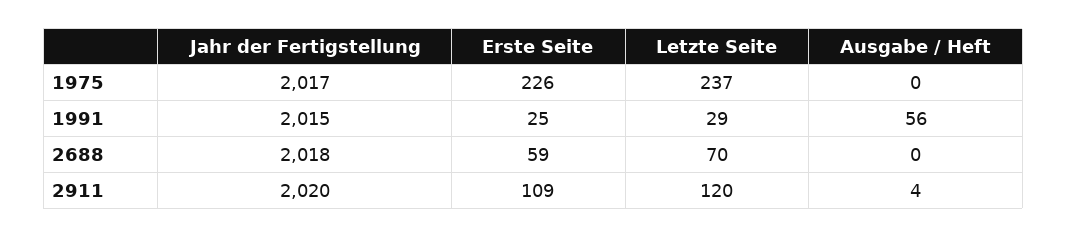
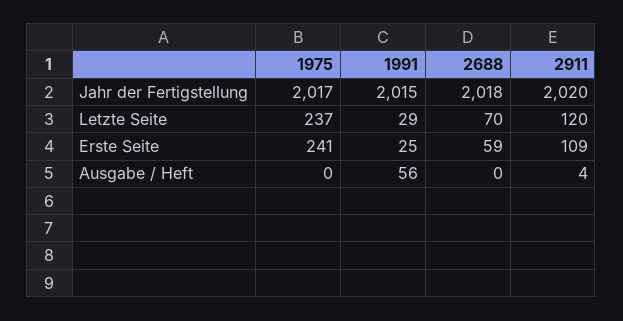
  {
    "Jahr der Fertigstellung": {
      "1975": 2017,
      "1991": 2015,
      "2688": 2018,
      "2911": 2020
    },
    "Erste Seite": {
-     "1975": 226,
+     "1975": 241,
      "1991": 25,
      "2688": 59,
      "2911": 109
    },
    "Letzte Seite": {
      "1975": 237,
      "1991": 29,
      "2688": 70,
      "2911": 120
    },
    "Ausgabe / Heft": {
      "1975": 0,
      "1991": 56,
      "2688": 0,
      "2911": 4
    }
  }

